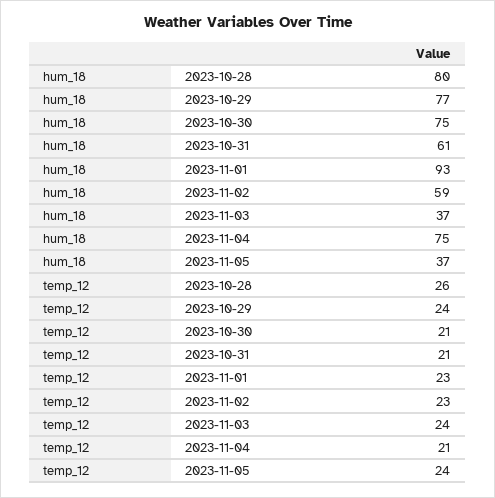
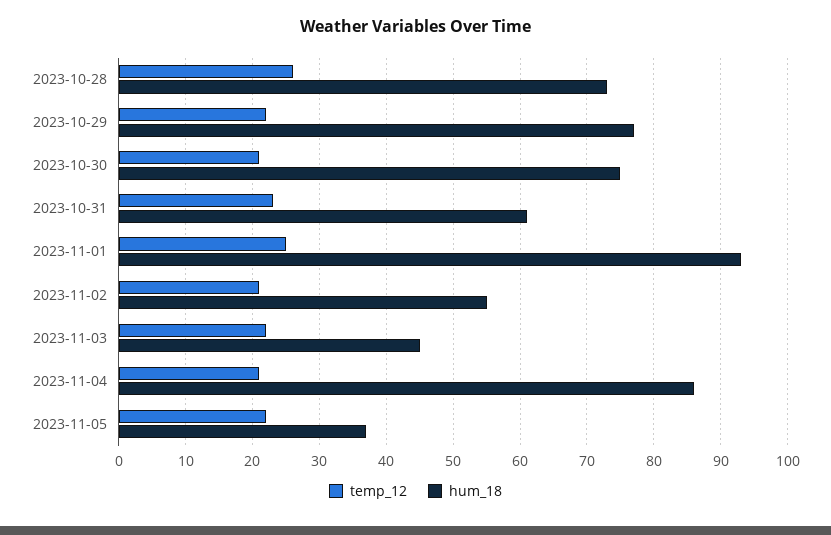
  {
    "hum_18": {
-     "2023-10-28": 80,
+     "2023-10-28": 73,
      "2023-10-29": 77,
      "2023-10-30": 75,
      "2023-10-31": 61,
      "2023-11-01": 93,
-     "2023-11-02": 59,
+     "2023-11-02": 55,
-     "2023-11-03": 37,
+     "2023-11-03": 45,
-     "2023-11-04": 75,
+     "2023-11-04": 86,
      "2023-11-05": 37
    },
    "temp_12": {
      "2023-10-28": 26,
-     "2023-10-29": 24,
+     "2023-10-29": 22,
      "2023-10-30": 21,
-     "2023-10-31": 21,
+     "2023-10-31": 23,
-     "2023-11-01": 23,
+     "2023-11-01": 25,
-     "2023-11-02": 23,
+     "2023-11-02": 21,
-     "2023-11-03": 24,
+     "2023-11-03": 22,
      "2023-11-04": 21,
-     "2023-11-05": 24
+     "2023-11-05": 22
    }
  }

